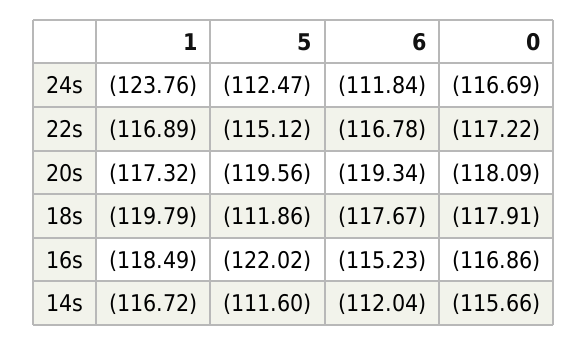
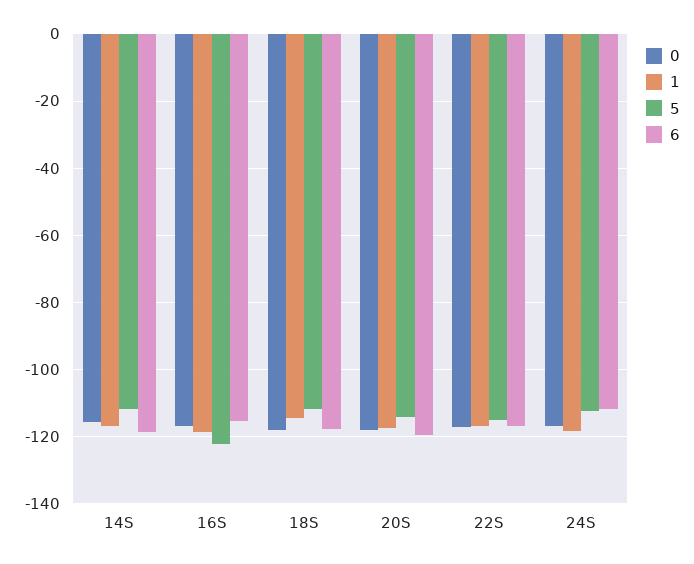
  {
    "1": {
-     "24s": -123.76,
+     "24s": -118,
      "22s": -116.89,
      "20s": -117.32,
-     "18s": -119.79,
+     "18s": -114,
      "16s": -118.49,
      "14s": -116.72
    },
    "5": {
      "24s": -112.47,
      "22s": -115.12,
-     "20s": -119.56,
+     "20s": -114,
      "18s": -111.86,
      "16s": -122.02,
      "14s": -111.6
    },
    "6": {
      "24s": -111.84,
      "22s": -116.78,
      "20s": -119.34,
      "18s": -117.67,
      "16s": -115.23,
-     "14s": -112.04
+     "14s": -118
    },
    "0": {
      "24s": -116.69,
      "22s": -117.22,
      "20s": -118.09,
      "18s": -117.91,
      "16s": -116.86,
      "14s": -115.66
    }
  }

